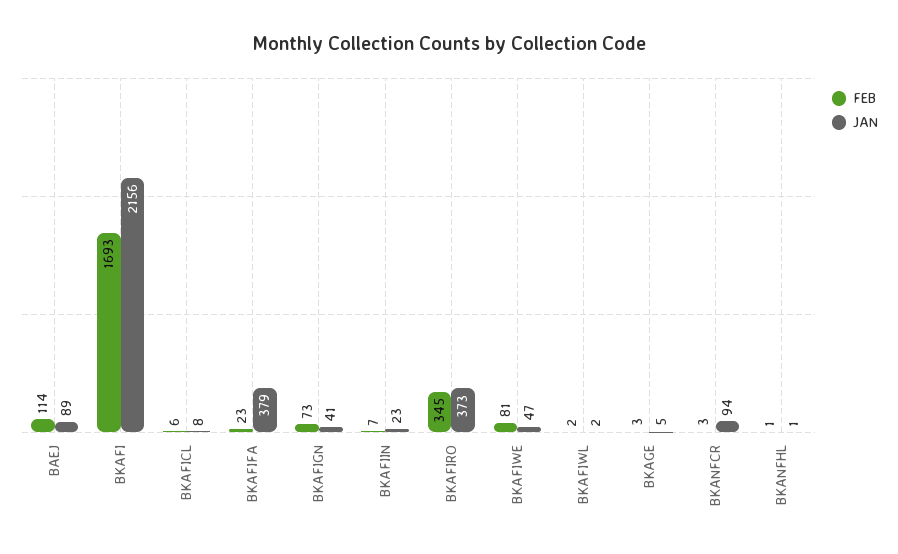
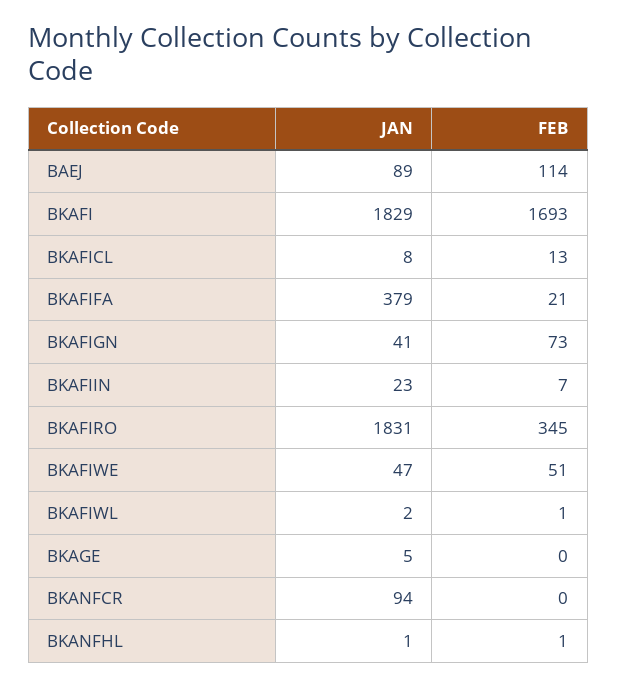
  {
    "FEB": {
      "BAEJ": 114,
      "BKAFI": 1693,
-     "BKAFICL": 6,
+     "BKAFICL": 13,
-     "BKAFIFA": 23,
+     "BKAFIFA": 21,
      "BKAFIGN": 73,
      "BKAFIIN": 7,
      "BKAFIRO": 345,
-     "BKAFIWE": 81,
+     "BKAFIWE": 51,
-     "BKAFIWL": 2,
+     "BKAFIWL": 1,
-     "BKAGE": 3,
+     "BKAGE": 0,
-     "BKANFCR": 3,
+     "BKANFCR": 0,
      "BKANFHL": 1
    },
    "JAN": {
      "BAEJ": 89,
-     "BKAFI": 2156,
+     "BKAFI": 1829,
      "BKAFICL": 8,
      "BKAFIFA": 379,
      "BKAFIGN": 41,
      "BKAFIIN": 23,
-     "BKAFIRO": 373,
+     "BKAFIRO": 1831,
      "BKAFIWE": 47,
      "BKAFIWL": 2,
      "BKAGE": 5,
      "BKANFCR": 94,
      "BKANFHL": 1
    }
  }

